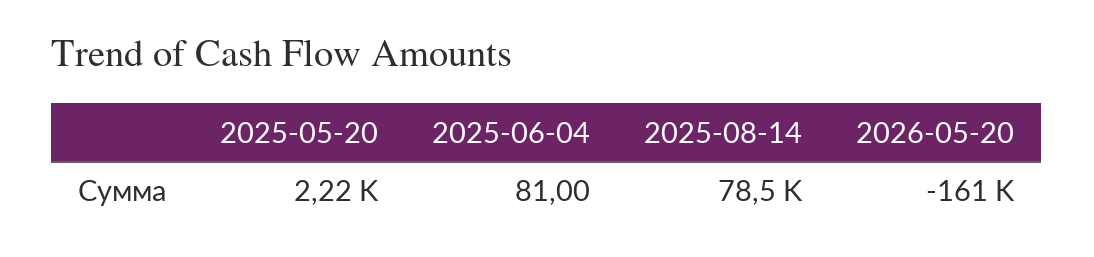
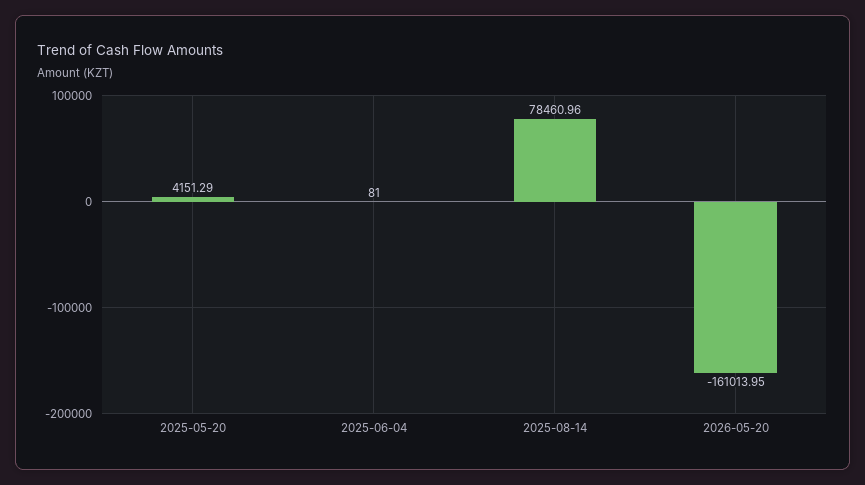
  {
-   "2025-05-20": 2220,
+   "2025-05-20": 4151.29,
    "2025-06-04": 81,
    "2025-08-14": 78460.96,
    "2026-05-20": -161013.95
  }

